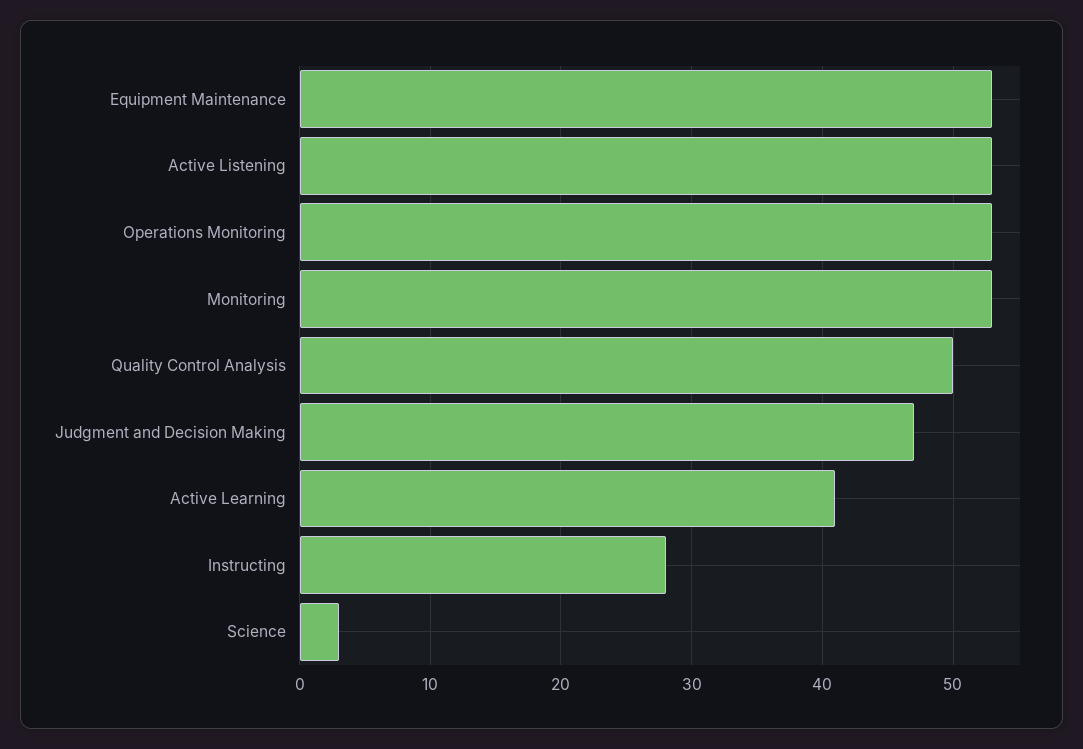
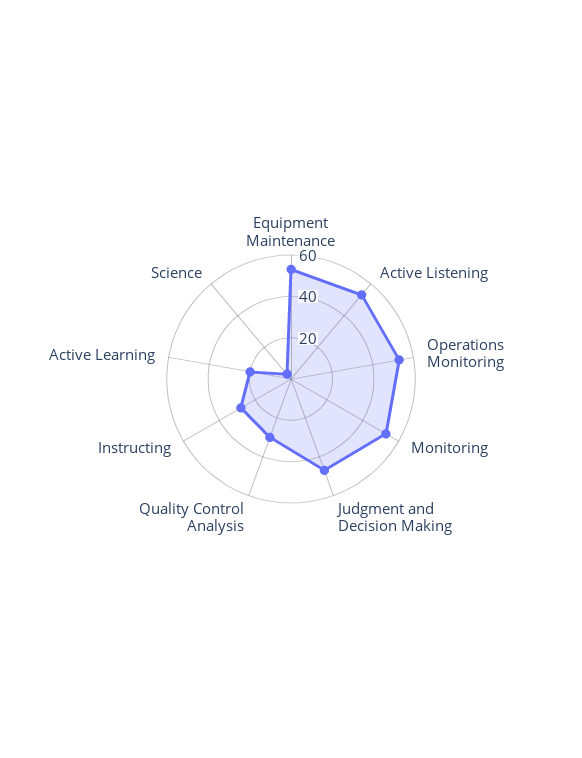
  {
    "Equipment Maintenance": 53,
    "Active Listening": 53,
    "Operations Monitoring": 53,
    "Monitoring": 53,
-   "Quality Control Analysis": 50,
+   "Quality Control Analysis": 30,
    "Judgment and Decision Making": 47,
-   "Active Learning": 41,
+   "Active Learning": 20,
    "Instructing": 28,
    "Science": 3
  }

